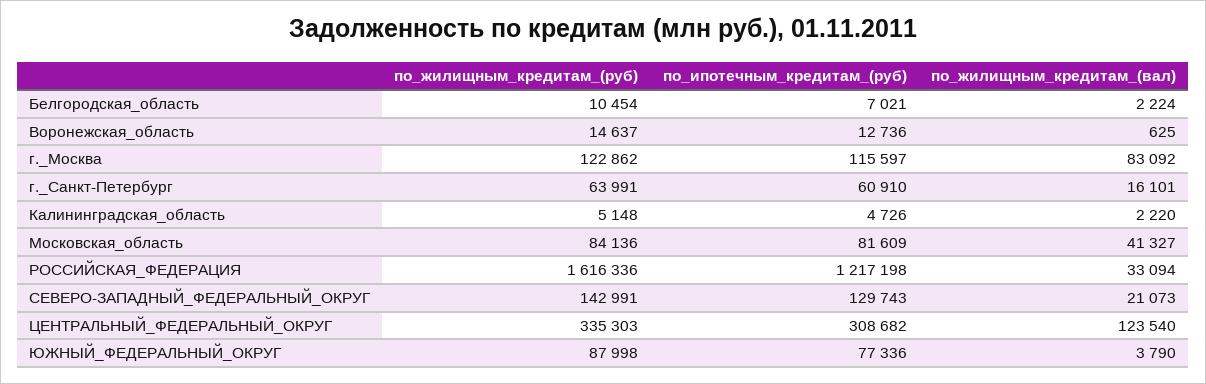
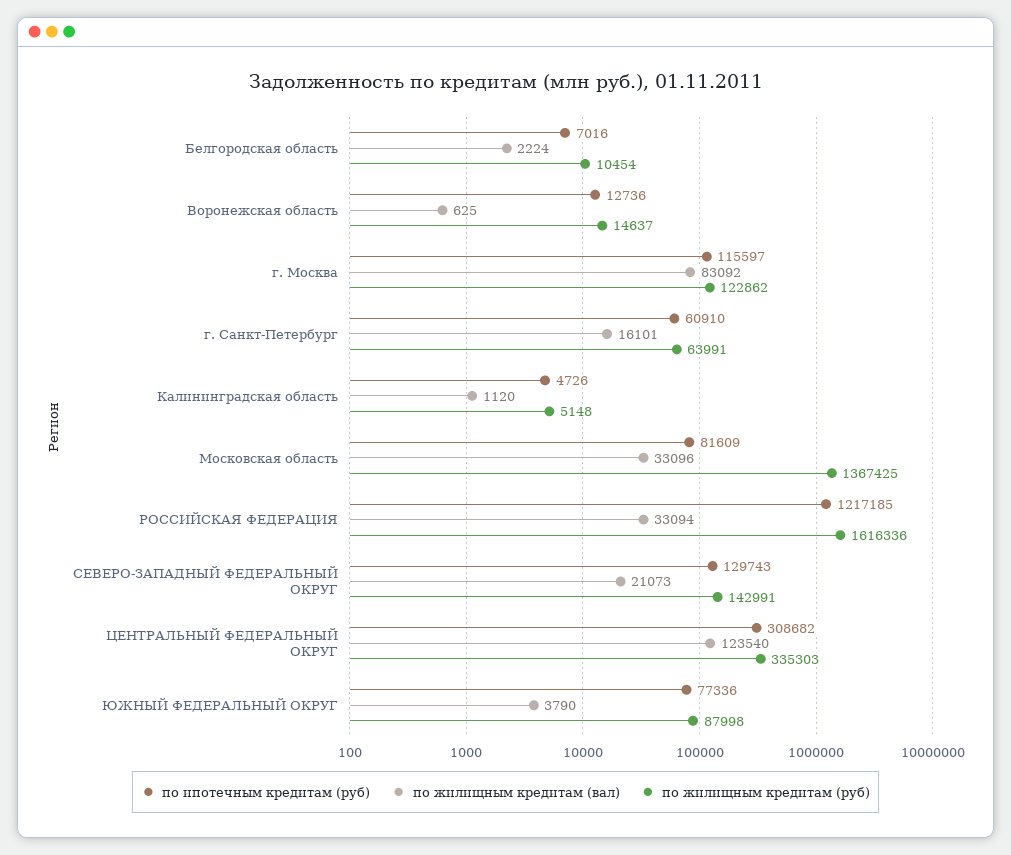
  {
    "по_жилищным_кредитам_(руб)": {
      "Белгородская_область": 10454,
      "Воронежская_область": 14637,
      "г._Москва": 122862,
      "г._Санкт-Петербург": 63991,
      "Калининградская_область": 5148,
-     "Московская_область": 84136,
+     "Московская_область": 1367425,
      "РОССИЙСКАЯ_ФЕДЕРАЦИЯ": 1616336,
      "СЕВЕРО-ЗАПАДНЫЙ_ФЕДЕРАЛЬНЫЙ_ОКРУГ": 142991,
      "ЦЕНТРАЛЬНЫЙ_ФЕДЕРАЛЬНЫЙ_ОКРУГ": 335303,
      "ЮЖНЫЙ_ФЕДЕРАЛЬНЫЙ_ОКРУГ": 87998
    },
    "по_ипотечным_кредитам_(руб)": {
-     "Белгородская_область": 7021,
+     "Белгородская_область": 7016,
      "Воронежская_область": 12736,
      "г._Москва": 115597,
      "г._Санкт-Петербург": 60910,
      "Калининградская_область": 4726,
      "Московская_область": 81609,
-     "РОССИЙСКАЯ_ФЕДЕРАЦИЯ": 1217198,
+     "РОССИЙСКАЯ_ФЕДЕРАЦИЯ": 1217185,
      "СЕВЕРО-ЗАПАДНЫЙ_ФЕДЕРАЛЬНЫЙ_ОКРУГ": 129743,
      "ЦЕНТРАЛЬНЫЙ_ФЕДЕРАЛЬНЫЙ_ОКРУГ": 308682,
      "ЮЖНЫЙ_ФЕДЕРАЛЬНЫЙ_ОКРУГ": 77336
    },
    "по_жилищным_кредитам_(вал)": {
      "Белгородская_область": 2224,
      "Воронежская_область": 625,
      "г._Москва": 83092,
      "г._Санкт-Петербург": 16101,
-     "Калининградская_область": 2220,
+     "Калининградская_область": 1120,
-     "Московская_область": 41327,
+     "Московская_область": 33096,
      "РОССИЙСКАЯ_ФЕДЕРАЦИЯ": 33094,
      "СЕВЕРО-ЗАПАДНЫЙ_ФЕДЕРАЛЬНЫЙ_ОКРУГ": 21073,
      "ЦЕНТРАЛЬНЫЙ_ФЕДЕРАЛЬНЫЙ_ОКРУГ": 123540,
      "ЮЖНЫЙ_ФЕДЕРАЛЬНЫЙ_ОКРУГ": 3790
    }
  }

